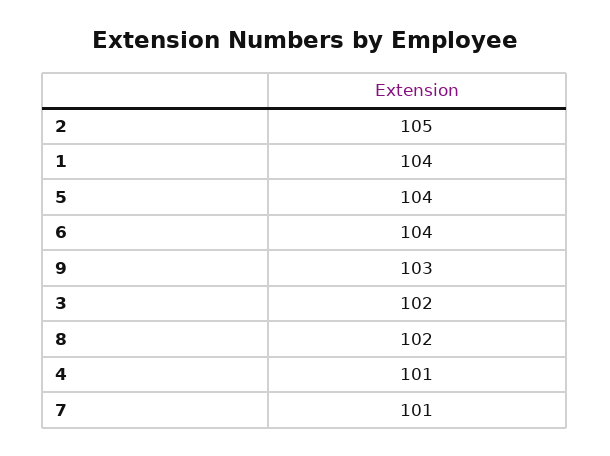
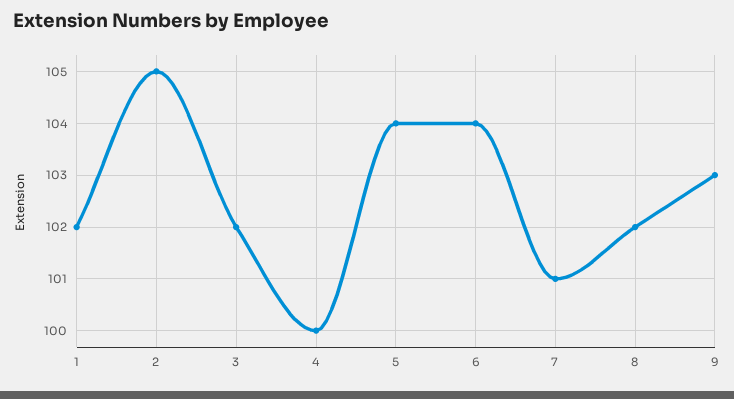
  {
    "2": 105,
-   "1": 104,
+   "1": 102,
    "5": 104,
    "6": 104,
    "9": 103,
    "3": 102,
    "8": 102,
-   "4": 101,
+   "4": 100,
    "7": 101
  }

